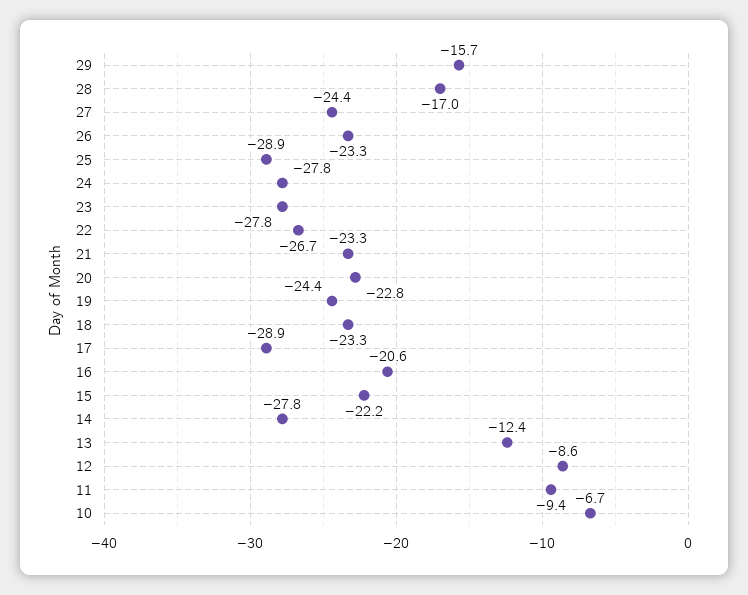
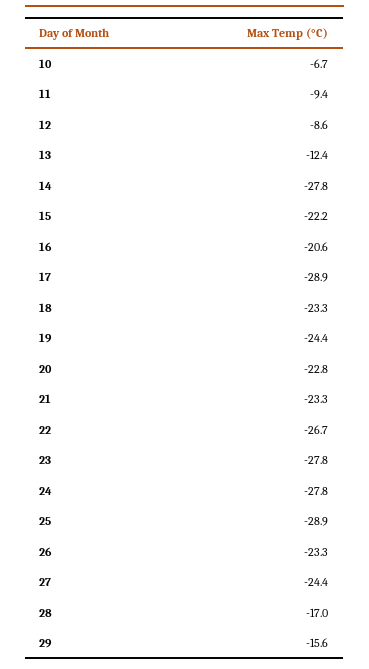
  {
-   "29": -15.7,
+   "29": -15.6,
    "28": -17,
    "27": -24.4,
    "26": -23.3,
    "25": -28.9,
    "24": -27.8,
    "23": -27.8,
    "22": -26.7,
    "21": -23.3,
    "20": -22.8,
    "19": -24.4,
    "18": -23.3,
    "17": -28.9,
    "16": -20.6,
    "15": -22.2,
    "14": -27.8,
    "13": -12.4,
    "12": -8.6,
    "11": -9.4,
    "10": -6.7
  }

